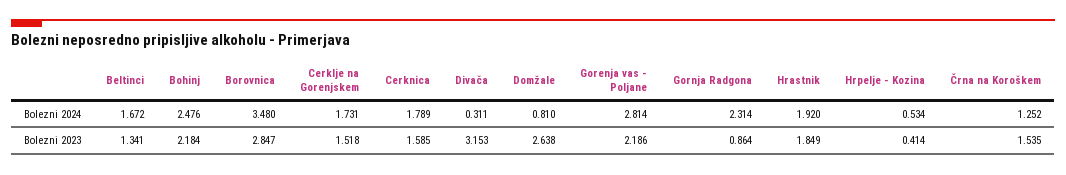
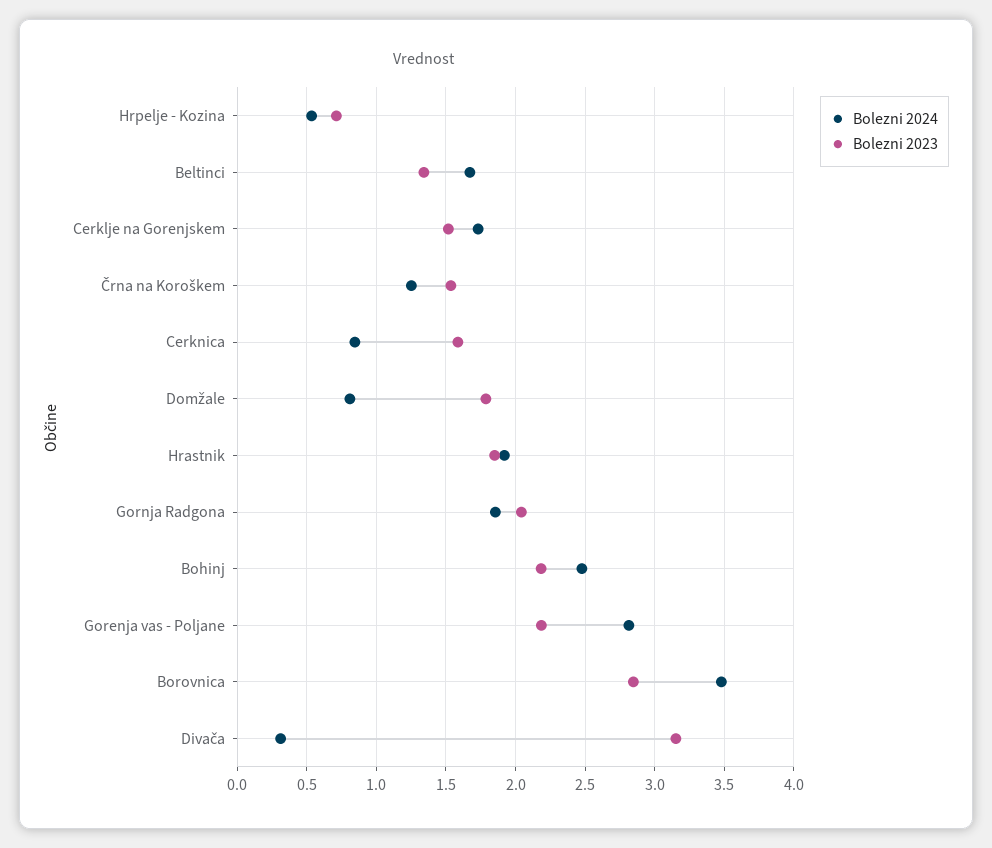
  {
    "Bolezni 2024": {
      "Beltinci": 1.672,
      "Bohinj": 2.476,
      "Borovnica": 3.48,
      "Cerklje na Gorenjskem": 1.731,
-     "Cerknica": 1.789,
+     "Cerknica": 0.85,
      "Divača": 0.311,
      "Domžale": 0.81,
      "Gorenja vas - Poljane": 2.814,
-     "Gornja Radgona": 2.314,
+     "Gornja Radgona": 1.85,
      "Hrastnik": 1.92,
      "Hrpelje - Kozina": 0.534,
      "Črna na Koroškem": 1.252
    },
    "Bolezni 2023": {
      "Beltinci": 1.341,
      "Bohinj": 2.184,
      "Borovnica": 2.847,
      "Cerklje na Gorenjskem": 1.518,
      "Cerknica": 1.585,
      "Divača": 3.153,
-     "Domžale": 2.638,
+     "Domžale": 1.8,
      "Gorenja vas - Poljane": 2.186,
-     "Gornja Radgona": 0.864,
+     "Gornja Radgona": 2.05,
      "Hrastnik": 1.849,
-     "Hrpelje - Kozina": 0.414,
+     "Hrpelje - Kozina": 0.7,
      "Črna na Koroškem": 1.535
    }
  }

